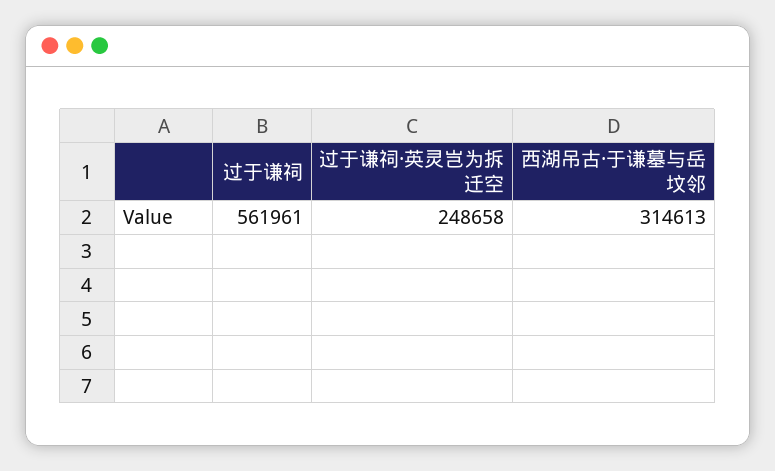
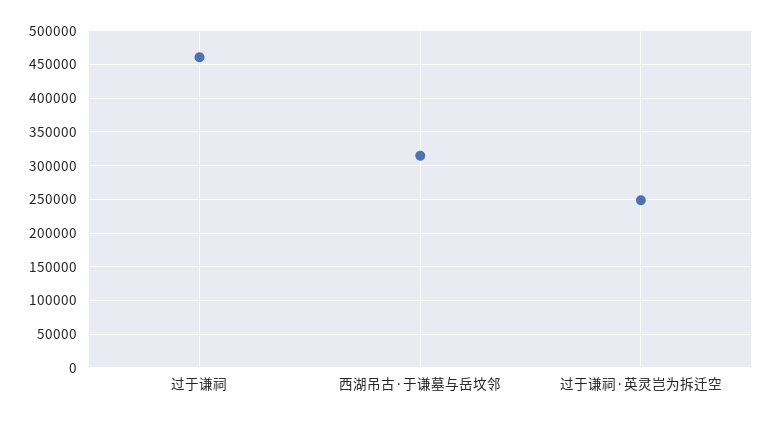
  {
-   "过于谦祠": 561961,
+   "过于谦祠": 460000,
    "过于谦祠·英灵岂为拆迁空": 248658,
    "西湖吊古·于谦墓与岳坟邻": 314613
  }

